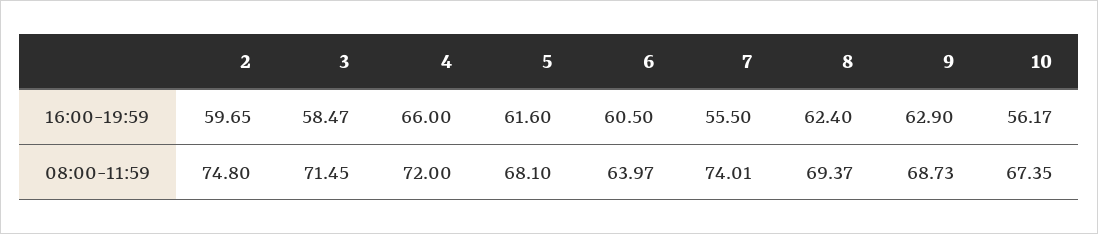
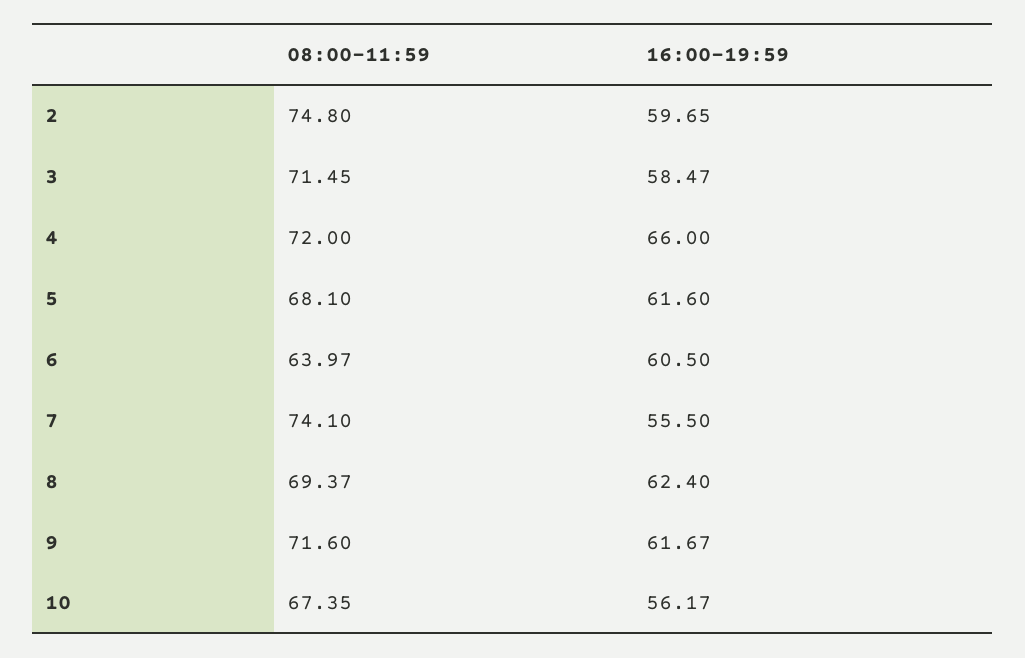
  {
    "2": {
      "16:00-19:59": 59.65,
      "08:00-11:59": 74.8
    },
    "3": {
      "16:00-19:59": 58.47,
      "08:00-11:59": 71.45
    },
    "4": {
      "16:00-19:59": 66,
      "08:00-11:59": 72
    },
    "5": {
      "16:00-19:59": 61.6,
      "08:00-11:59": 68.1
    },
    "6": {
      "16:00-19:59": 60.5,
      "08:00-11:59": 63.97
    },
    "7": {
      "16:00-19:59": 55.5,
-     "08:00-11:59": 74.01
+     "08:00-11:59": 74.1
    },
    "8": {
      "16:00-19:59": 62.4,
      "08:00-11:59": 69.37
    },
    "9": {
-     "16:00-19:59": 62.9,
+     "16:00-19:59": 61.67,
-     "08:00-11:59": 68.73
+     "08:00-11:59": 71.6
    },
    "10": {
      "16:00-19:59": 56.17,
      "08:00-11:59": 67.35
    }
  }

